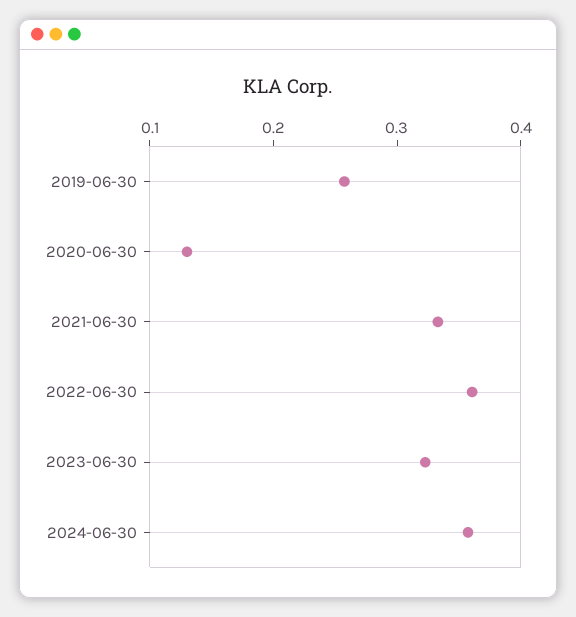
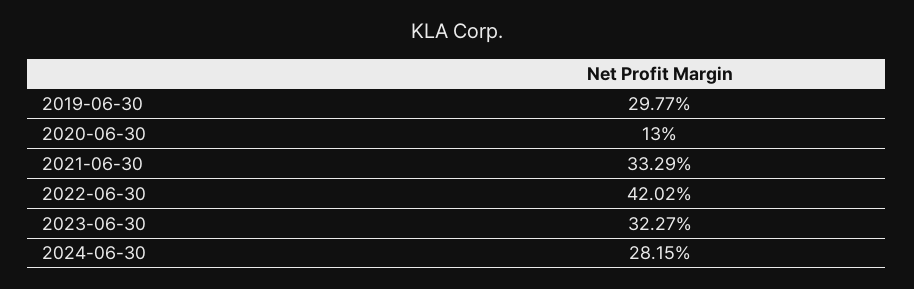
  {
-   "2019-06-30": 0.26,
+   "2019-06-30": 0.2977,
    "2020-06-30": 0.13,
    "2021-06-30": 0.3329,
-   "2022-06-30": 0.36,
+   "2022-06-30": 0.4202,
    "2023-06-30": 0.3227,
-   "2024-06-30": 0.36
+   "2024-06-30": 0.2815
  }

